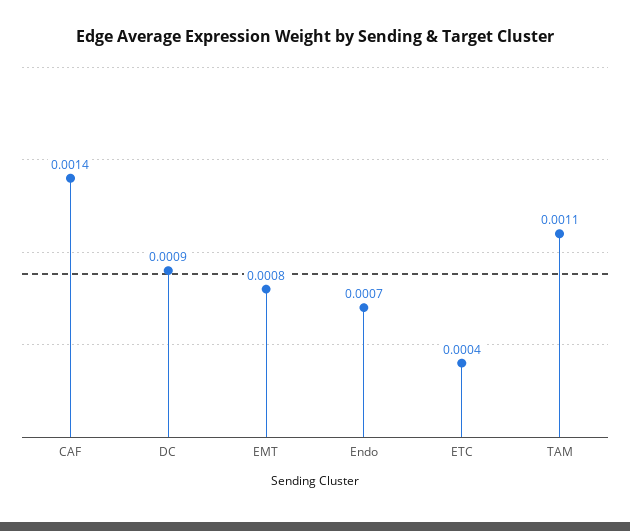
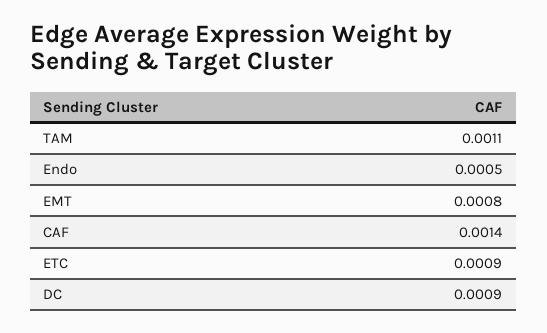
  {
    "CAF": 0.0014,
    "DC": 0.0009,
    "EMT": 0.0008,
-   "Endo": 0.0007,
+   "Endo": 0.0005,
-   "ETC": 0.0004,
+   "ETC": 0.0009,
    "TAM": 0.0011
  }

